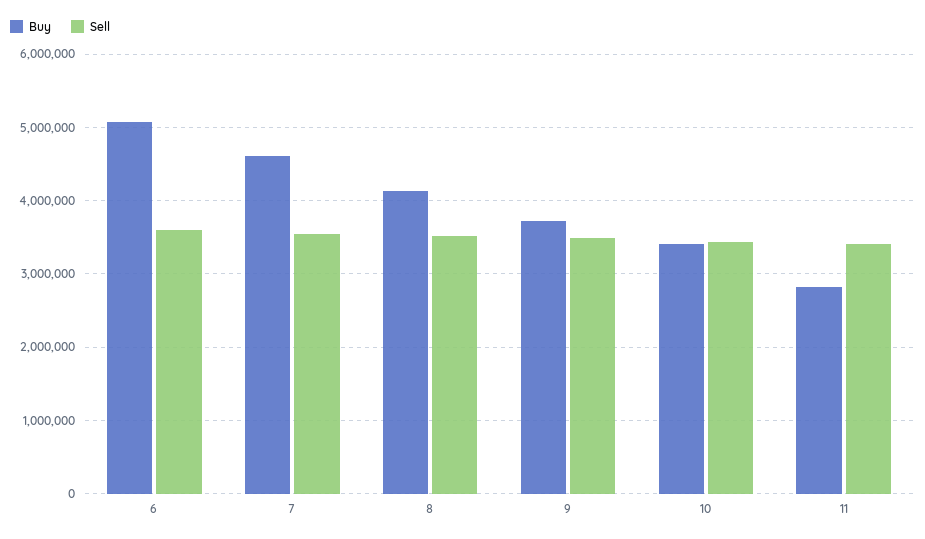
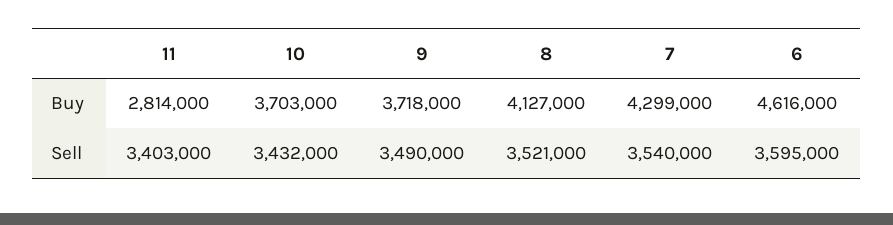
  {
    "Buy": {
-     "6": 5100000,
+     "6": 4616000,
-     "7": 4600000,
+     "7": 4299000,
      "8": 4127000,
      "9": 3718000,
-     "10": 3400000,
+     "10": 3703000,
      "11": 2814000
    },
    "Sell": {
      "6": 3595000,
      "7": 3540000,
      "8": 3521000,
      "9": 3490000,
      "10": 3432000,
      "11": 3403000
    }
  }

